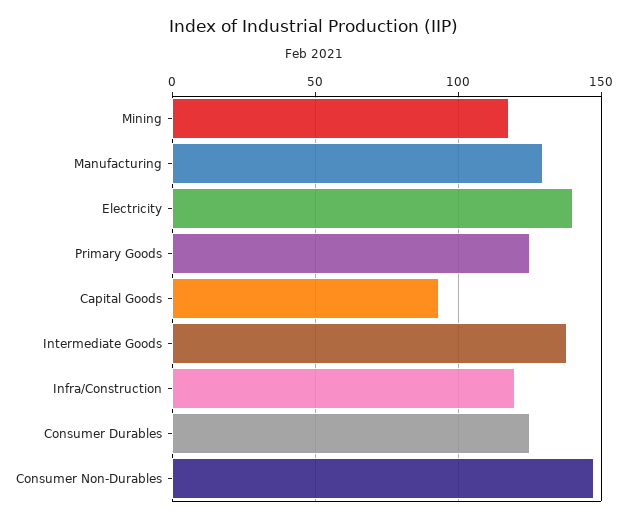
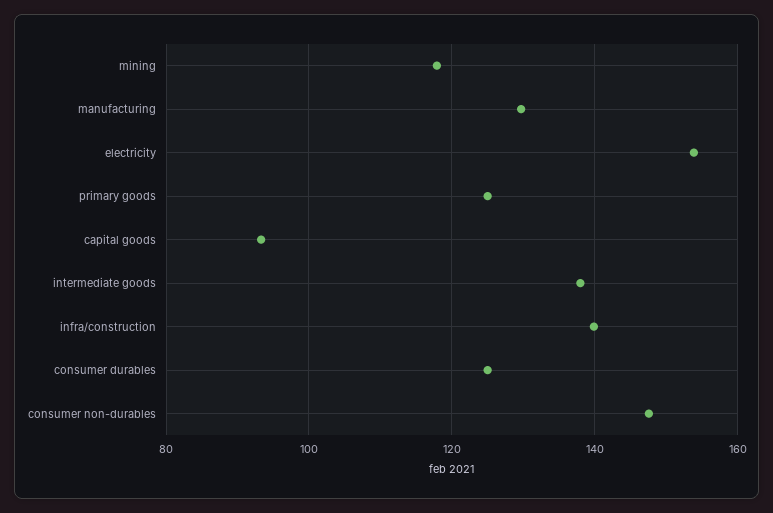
  {
    "Mining": 118,
    "Manufacturing": 130,
-   "Electricity": 140,
+   "Electricity": 154,
    "Primary Goods": 126,
    "Capital Goods": 94,
    "Intermediate Goods": 138,
-   "Infra/Construction": 120,
+   "Infra/Construction": 140,
    "Consumer Durables": 126,
    "Consumer Non-Durables": 148
  }

